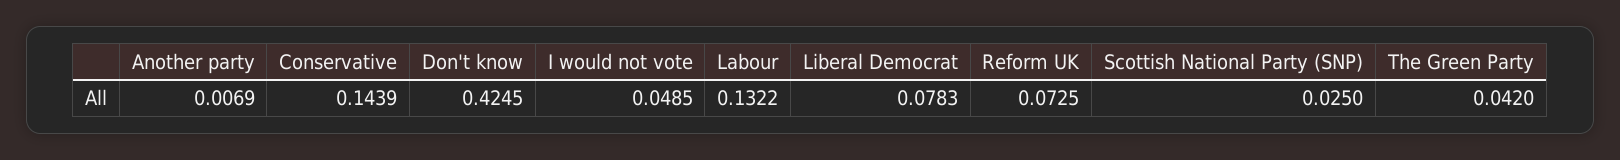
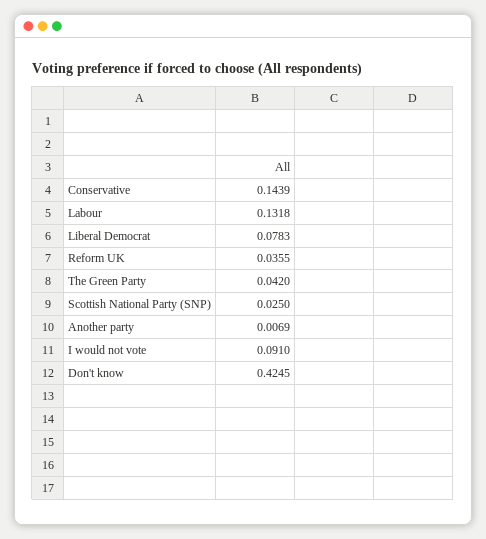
  {
    "Another party": 0.0069,
    "Conservative": 0.1439,
    "Don't know": 0.4245,
-   "I would not vote": 0.0485,
+   "I would not vote": 0.091,
-   "Labour": 0.1322,
+   "Labour": 0.1318,
    "Liberal Democrat": 0.0783,
-   "Reform UK": 0.0725,
+   "Reform UK": 0.0355,
    "Scottish National Party (SNP)": 0.025,
    "The Green Party": 0.042
  }

